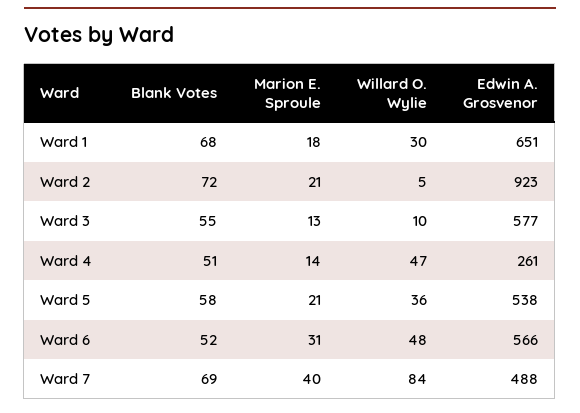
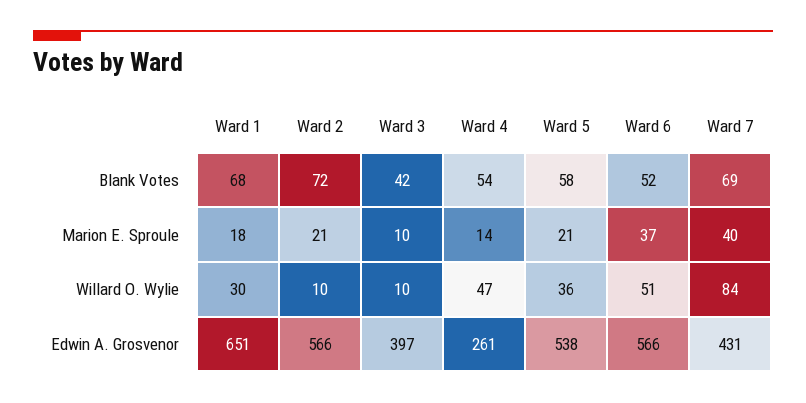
  {
    "Blank Votes": {
      "Ward 1": 68,
      "Ward 2": 72,
-     "Ward 3": 55,
+     "Ward 3": 42,
-     "Ward 4": 51,
+     "Ward 4": 54,
      "Ward 5": 58,
      "Ward 6": 52,
      "Ward 7": 69
    },
    "Marion E. Sproule": {
      "Ward 1": 18,
      "Ward 2": 21,
-     "Ward 3": 13,
+     "Ward 3": 10,
      "Ward 4": 14,
      "Ward 5": 21,
-     "Ward 6": 31,
+     "Ward 6": 37,
      "Ward 7": 40
    },
    "Willard O. Wylie": {
      "Ward 1": 30,
-     "Ward 2": 5,
+     "Ward 2": 10,
      "Ward 3": 10,
      "Ward 4": 47,
      "Ward 5": 36,
-     "Ward 6": 48,
+     "Ward 6": 51,
      "Ward 7": 84
    },
    "Edwin A. Grosvenor": {
      "Ward 1": 651,
-     "Ward 2": 923,
+     "Ward 2": 566,
-     "Ward 3": 577,
+     "Ward 3": 397,
      "Ward 4": 261,
      "Ward 5": 538,
      "Ward 6": 566,
-     "Ward 7": 488
+     "Ward 7": 431
    }
  }

